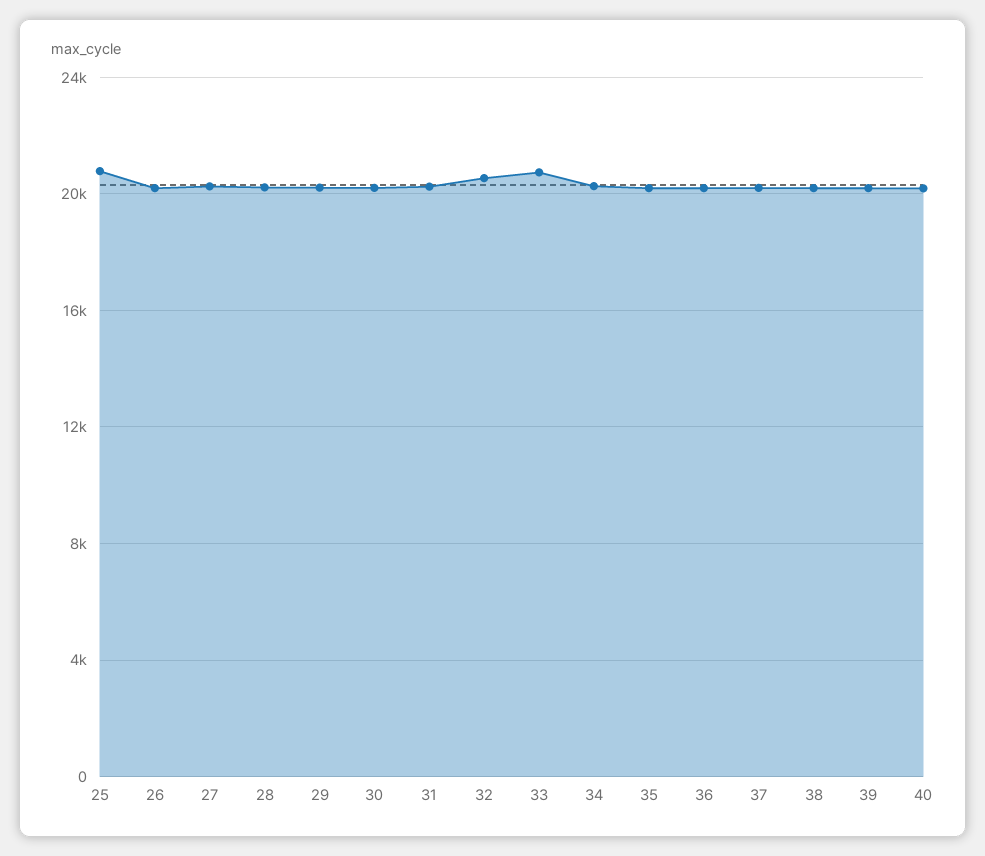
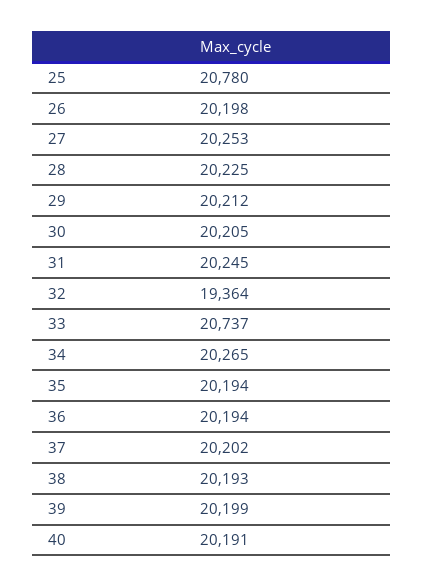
  {
    "25": 20780,
    "26": 20198,
    "27": 20253,
    "28": 20225,
    "29": 20212,
    "30": 20205,
    "31": 20245,
-   "32": 20500,
+   "32": 19364,
    "33": 20737,
    "34": 20265,
    "35": 20194,
    "36": 20194,
    "37": 20202,
    "38": 20193,
    "39": 20199,
    "40": 20191
  }

